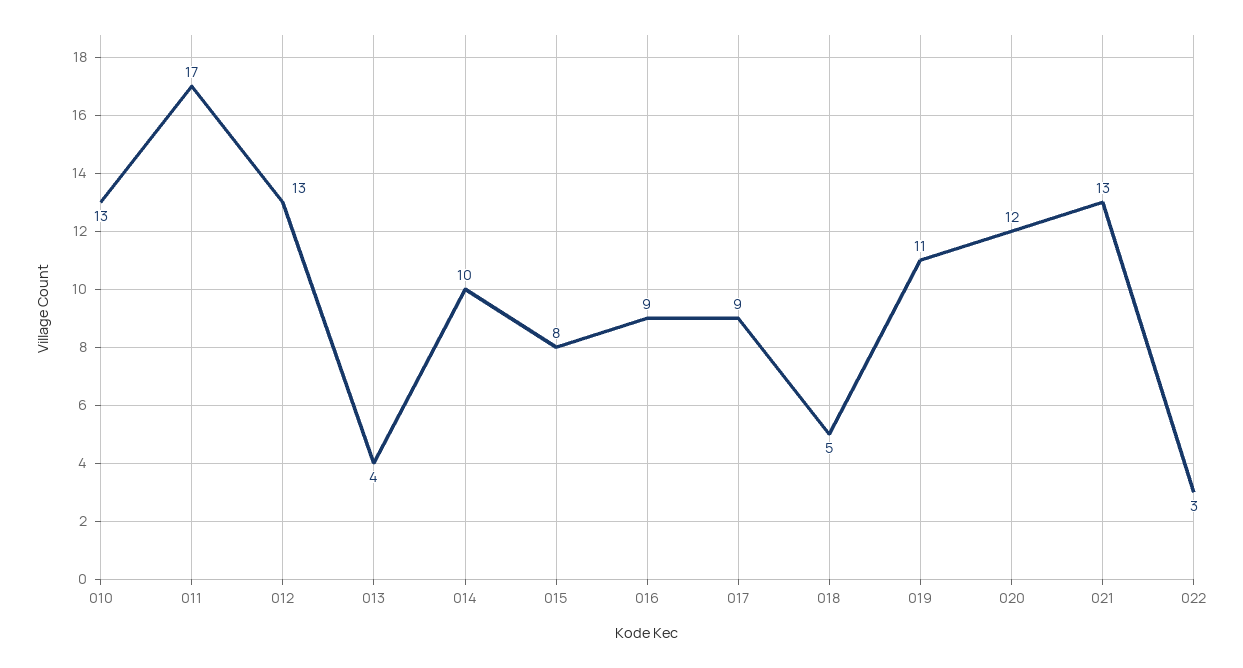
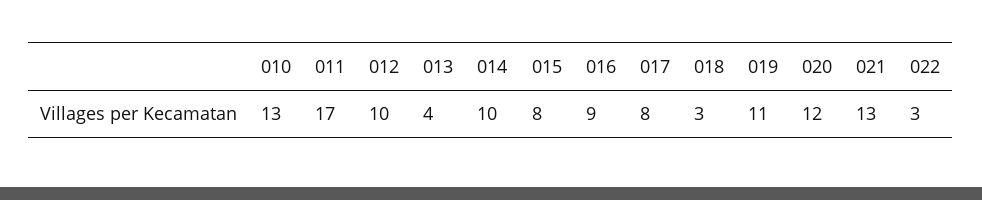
  {
    "010": 13,
    "011": 17,
-   "012": 13,
+   "012": 10,
    "013": 4,
    "014": 10,
    "015": 8,
    "016": 9,
-   "017": 9,
+   "017": 8,
-   "018": 5,
+   "018": 3,
    "019": 11,
    "020": 12,
    "021": 13,
    "022": 3
  }

